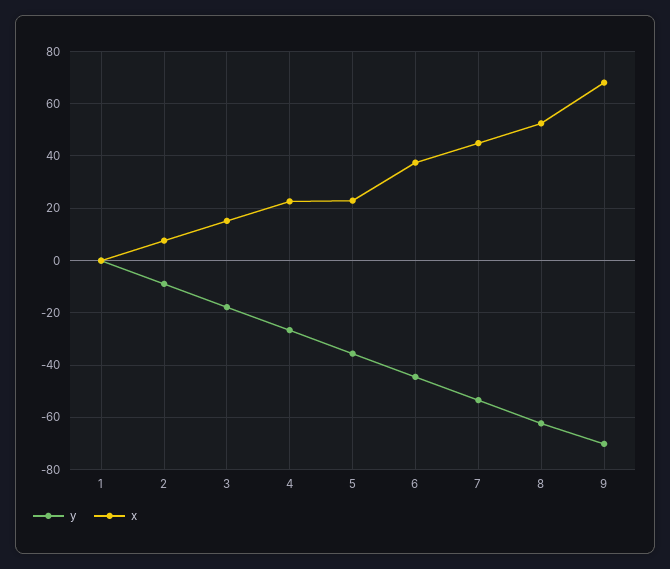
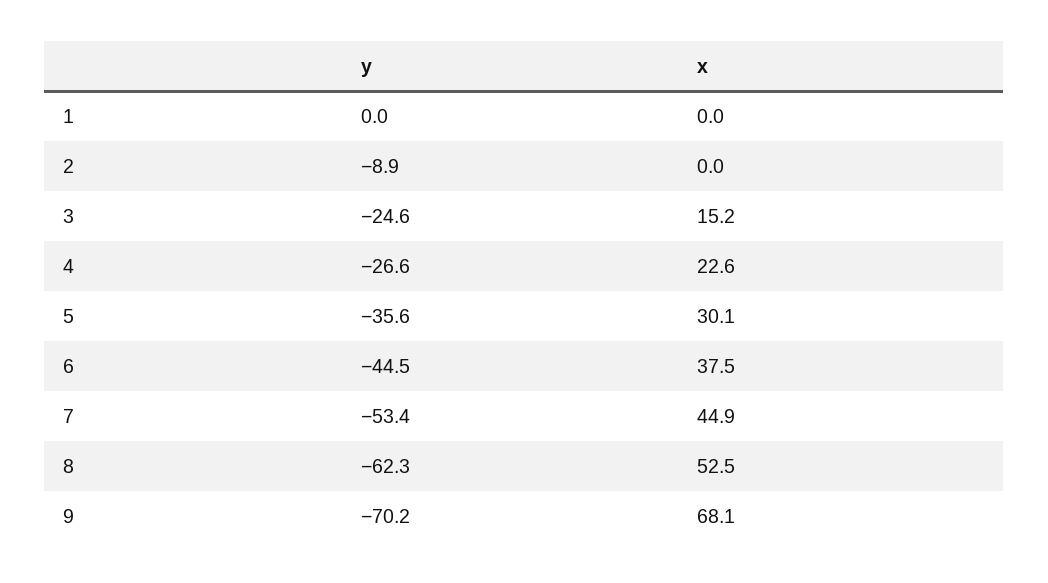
  {
    "y": {
      "1": 0,
      "2": -8.9,
-     "3": -17.5,
+     "3": -24.6,
      "4": -26.6,
      "5": -35.6,
      "6": -44.5,
      "7": -53.4,
      "8": -62.3,
      "9": -70.2
    },
    "x": {
      "1": 0,
-     "2": 7.5,
+     "2": 0,
      "3": 15.2,
      "4": 22.6,
-     "5": 22.5,
+     "5": 30.1,
      "6": 37.5,
      "7": 44.9,
      "8": 52.5,
      "9": 68.1
    }
  }

